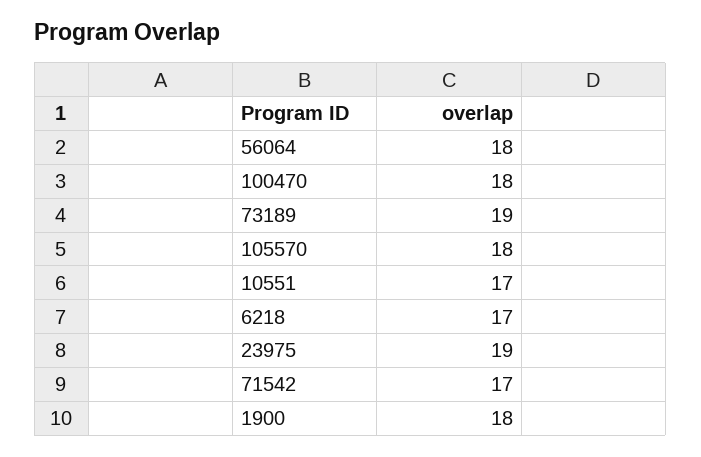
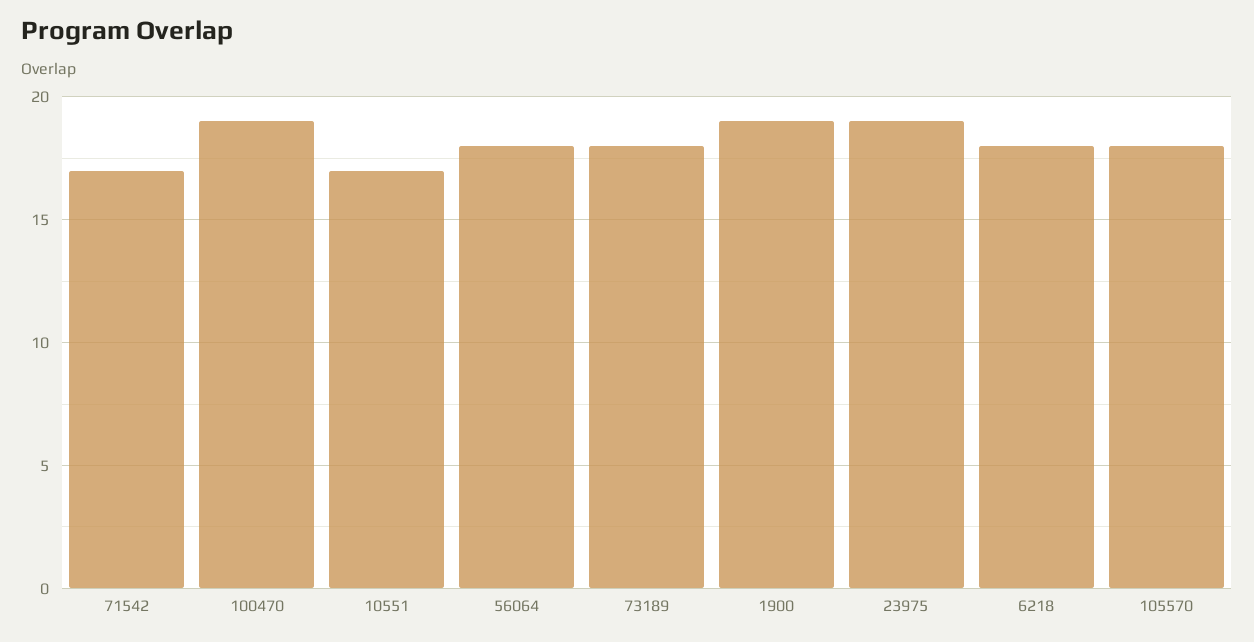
  {
    "56064": 18,
-   "100470": 18,
+   "100470": 19,
-   "73189": 19,
+   "73189": 18,
    "105570": 18,
    "10551": 17,
-   "6218": 17,
+   "6218": 18,
    "23975": 19,
    "71542": 17,
-   "1900": 18
+   "1900": 19
  }

